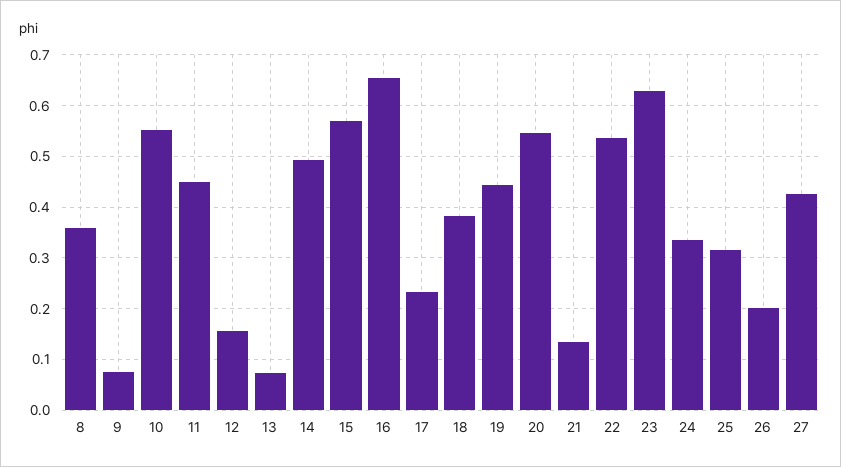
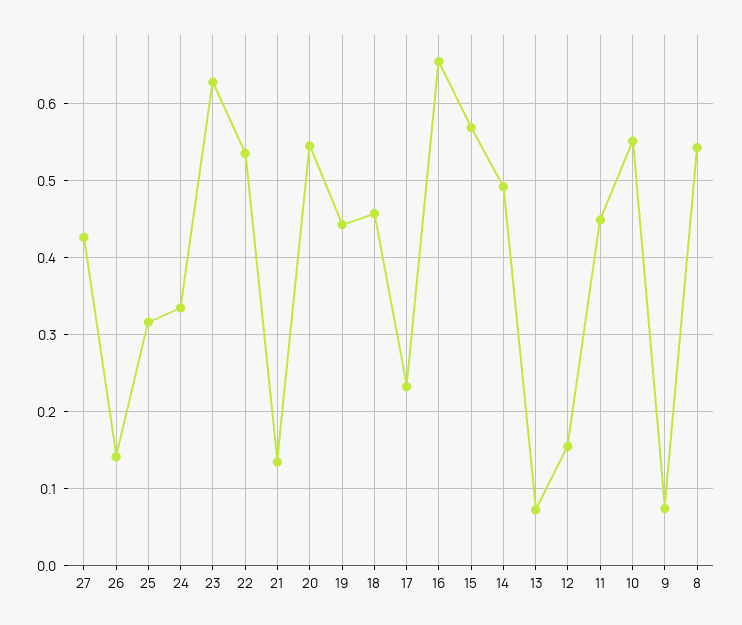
  {
-   "8": 0.36,
+   "8": 0.54,
    "9": 0.07,
    "10": 0.55,
    "11": 0.45,
    "12": 0.16,
    "13": 0.07,
    "14": 0.49,
    "15": 0.57,
    "16": 0.65,
    "17": 0.23,
-   "18": 0.38,
+   "18": 0.46,
    "19": 0.44,
    "20": 0.55,
    "21": 0.13,
    "22": 0.54,
    "23": 0.63,
    "24": 0.34,
    "25": 0.32,
-   "26": 0.2,
+   "26": 0.14,
    "27": 0.43
  }

